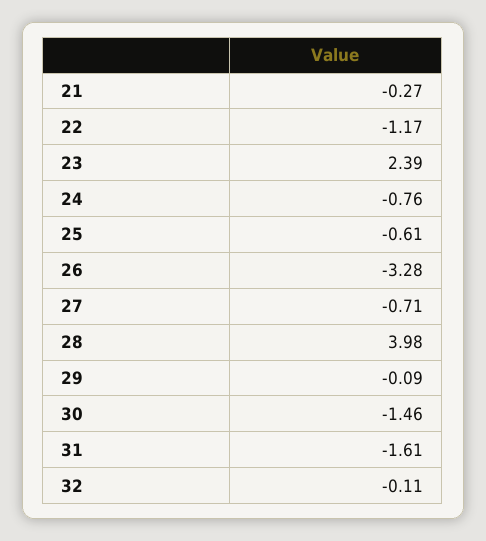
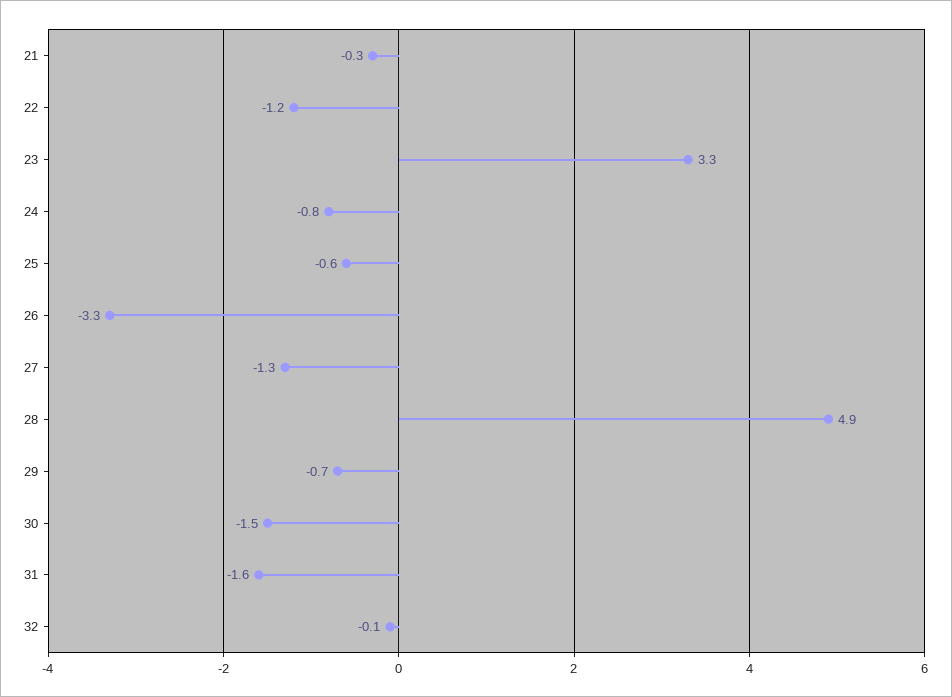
  {
    "21": -0.27,
    "22": -1.17,
-   "23": 2.39,
+   "23": 3.3,
    "24": -0.76,
    "25": -0.61,
    "26": -3.28,
-   "27": -0.71,
+   "27": -1.3,
-   "28": 3.98,
+   "28": 4.9,
-   "29": -0.09,
+   "29": -0.7,
    "30": -1.46,
    "31": -1.61,
    "32": -0.11
  }

